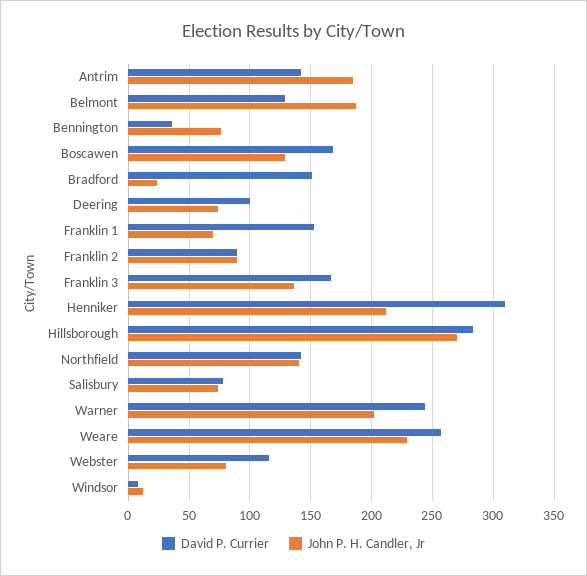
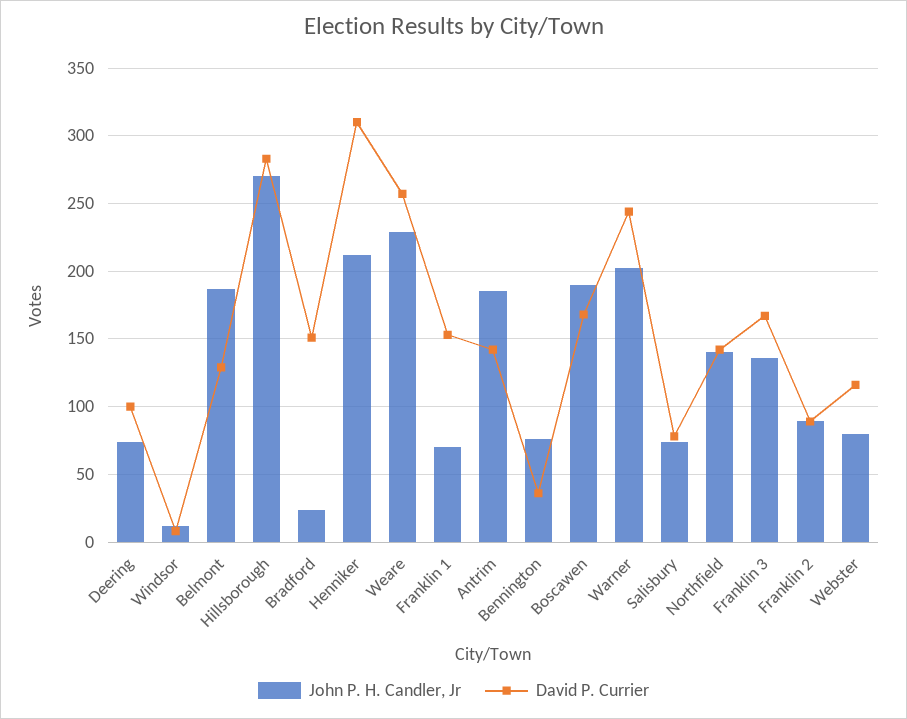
  {
    "David P. Currier": {
      "Antrim": 140,
      "Belmont": 130,
      "Bennington": 35,
      "Boscawen": 170,
      "Bradford": 150,
      "Deering": 100,
      "Franklin 1": 155,
      "Franklin 2": 90,
      "Franklin 3": 165,
      "Henniker": 310,
      "Hillsborough": 285,
      "Northfield": 140,
      "Salisbury": 80,
      "Warner": 245,
      "Weare": 255,
      "Webster": 115,
      "Windsor": 10
    },
    "John P. H. Candler, Jr": {
      "Antrim": 185,
      "Belmont": 185,
      "Bennington": 75,
-     "Boscawen": 130,
+     "Boscawen": 190,
      "Bradford": 25,
      "Deering": 75,
      "Franklin 1": 70,
      "Franklin 2": 90,
      "Franklin 3": 135,
      "Henniker": 210,
      "Hillsborough": 270,
      "Northfield": 140,
      "Salisbury": 75,
      "Warner": 200,
      "Weare": 230,
      "Webster": 80,
      "Windsor": 10
    }
  }

